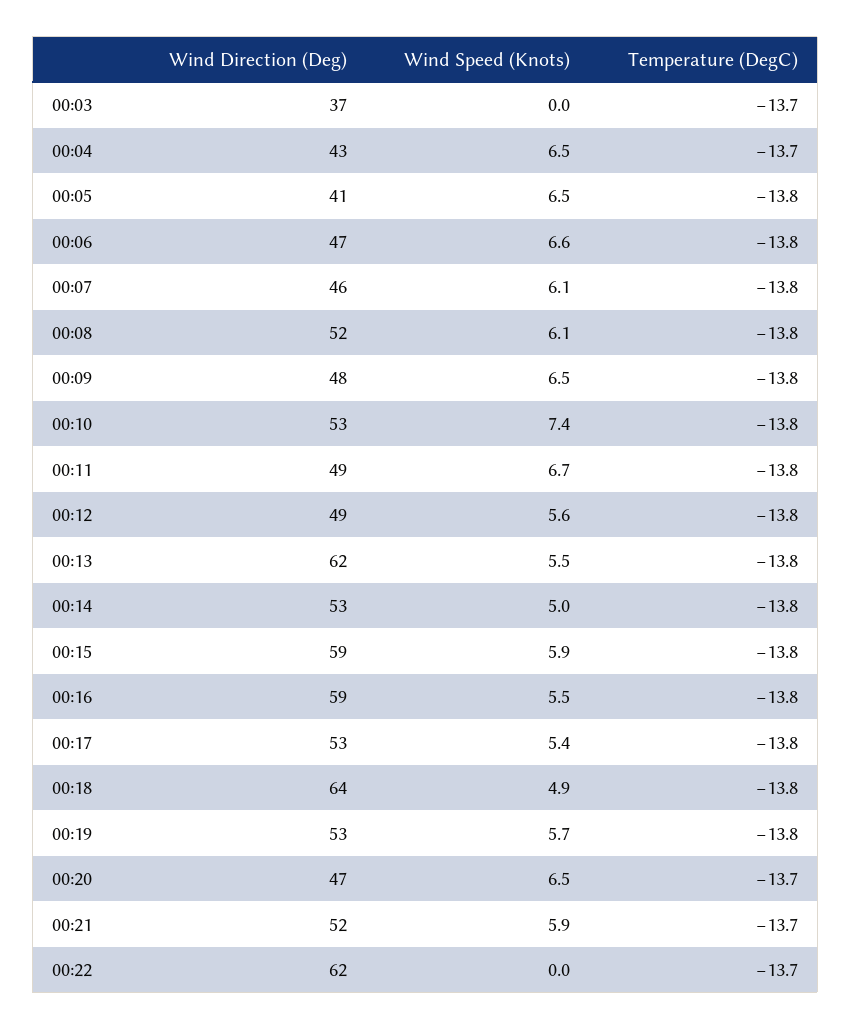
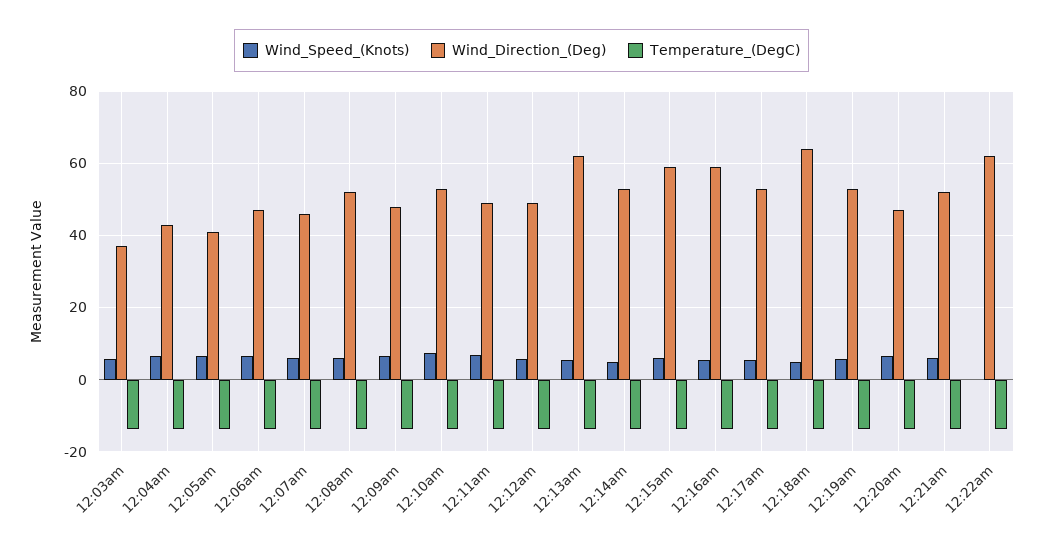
  {
    "Wind Direction (Deg)": {
      "00:03": 37,
      "00:04": 43,
      "00:05": 41,
      "00:06": 47,
      "00:07": 46,
      "00:08": 52,
      "00:09": 48,
      "00:10": 53,
      "00:11": 49,
      "00:12": 49,
      "00:13": 62,
      "00:14": 53,
      "00:15": 59,
      "00:16": 59,
      "00:17": 53,
      "00:18": 64,
      "00:19": 53,
      "00:20": 47,
      "00:21": 52,
      "00:22": 62
    },
    "Wind Speed (Knots)": {
-     "00:03": 0,
+     "00:03": 6,
      "00:04": 6.5,
      "00:05": 6.5,
      "00:06": 6.6,
      "00:07": 6.1,
      "00:08": 6.1,
      "00:09": 6.5,
      "00:10": 7.4,
      "00:11": 6.7,
      "00:12": 5.6,
      "00:13": 5.5,
      "00:14": 5,
      "00:15": 5.9,
      "00:16": 5.5,
      "00:17": 5.4,
      "00:18": 4.9,
      "00:19": 5.7,
      "00:20": 6.5,
      "00:21": 5.9,
      "00:22": 0
    },
    "Temperature (DegC)": {
      "00:03": -13.7,
      "00:04": -13.7,
      "00:05": -13.8,
      "00:06": -13.8,
      "00:07": -13.8,
      "00:08": -13.8,
      "00:09": -13.8,
      "00:10": -13.8,
      "00:11": -13.8,
      "00:12": -13.8,
      "00:13": -13.8,
      "00:14": -13.8,
      "00:15": -13.8,
      "00:16": -13.8,
      "00:17": -13.8,
      "00:18": -13.8,
      "00:19": -13.8,
      "00:20": -13.7,
      "00:21": -13.7,
      "00:22": -13.7
    }
  }

